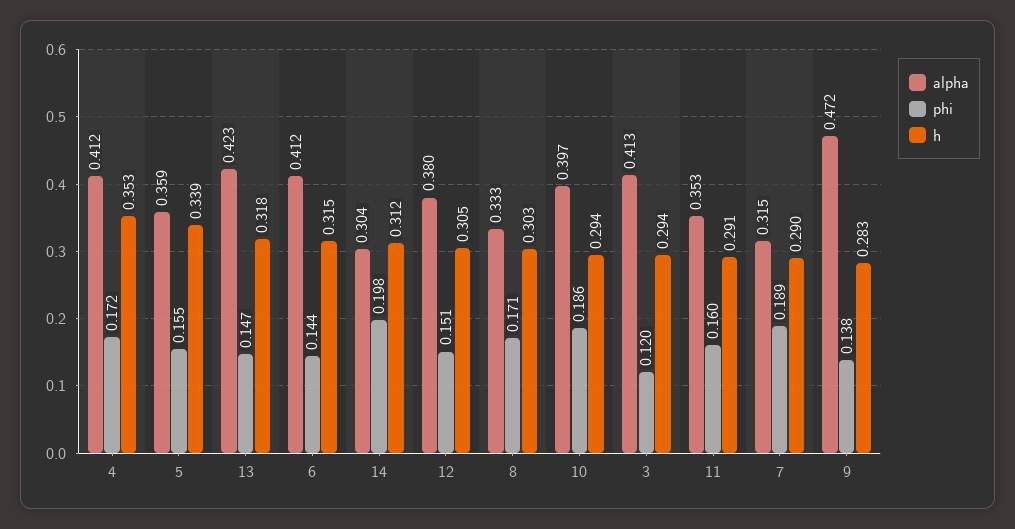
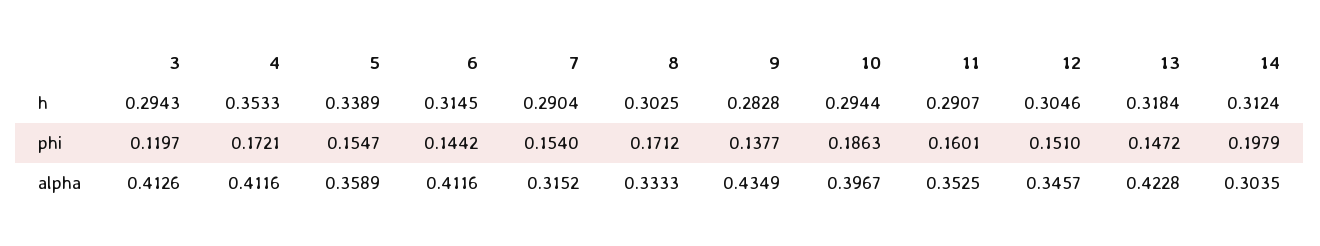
  {
    "alpha": {
      "4": 0.4116,
      "5": 0.3589,
      "13": 0.4228,
      "6": 0.4116,
      "14": 0.3035,
-     "12": 0.38,
+     "12": 0.3457,
      "8": 0.3333,
      "10": 0.3967,
      "3": 0.4126,
      "11": 0.3525,
      "7": 0.3152,
-     "9": 0.472
+     "9": 0.4349
    },
    "phi": {
      "4": 0.1721,
      "5": 0.1547,
      "13": 0.1472,
      "6": 0.1442,
      "14": 0.1979,
      "12": 0.151,
      "8": 0.1712,
      "10": 0.1863,
      "3": 0.1197,
      "11": 0.1601,
-     "7": 0.189,
+     "7": 0.154,
      "9": 0.1377
    },
    "h": {
      "4": 0.3533,
      "5": 0.3389,
      "13": 0.3184,
      "6": 0.3145,
      "14": 0.3124,
      "12": 0.3046,
      "8": 0.3025,
      "10": 0.2944,
      "3": 0.2943,
      "11": 0.2907,
      "7": 0.2904,
      "9": 0.2828
    }
  }

